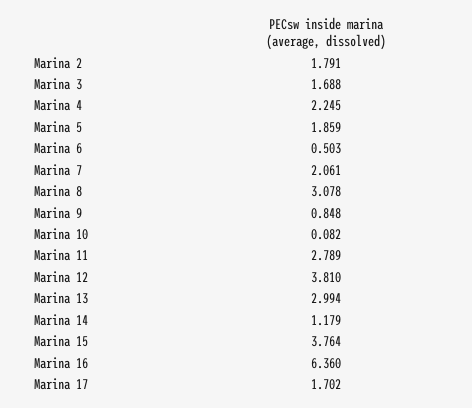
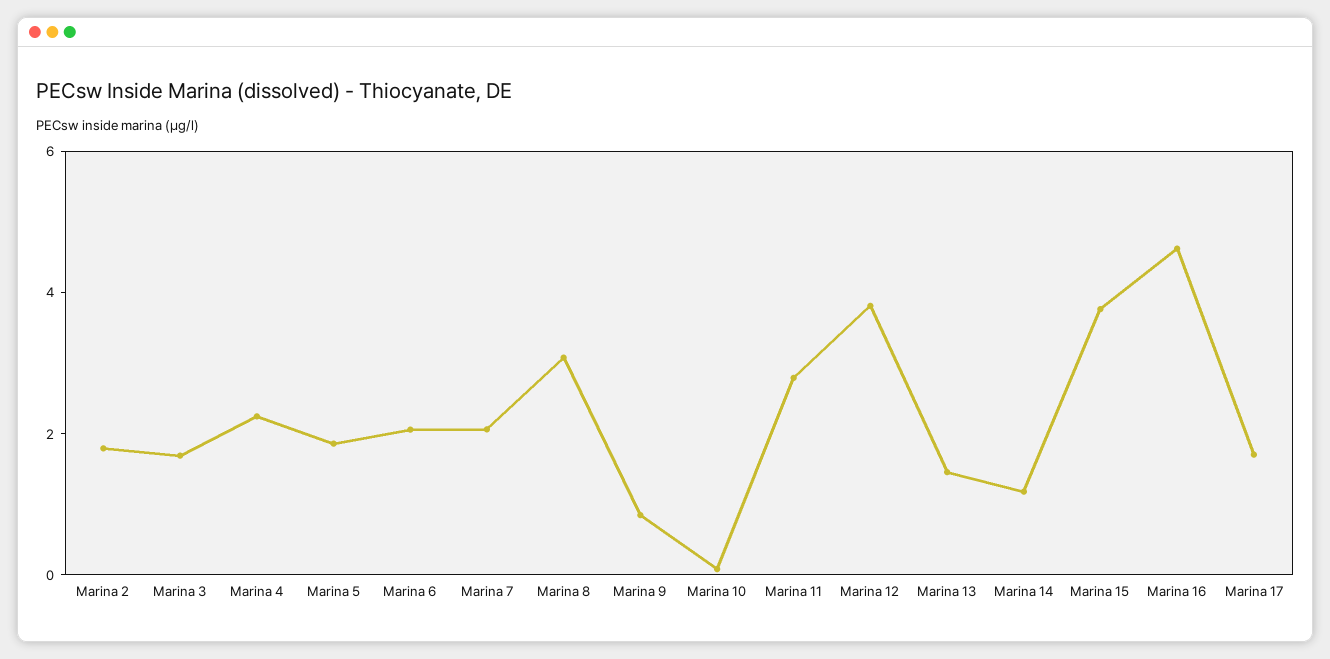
  {
    "Marina 2": 1.791,
    "Marina 3": 1.688,
    "Marina 4": 2.245,
    "Marina 5": 1.859,
-   "Marina 6": 0.503,
+   "Marina 6": 2,
    "Marina 7": 2.061,
    "Marina 8": 3.078,
    "Marina 9": 0.848,
    "Marina 10": 0.082,
    "Marina 11": 2.789,
    "Marina 12": 3.81,
-   "Marina 13": 2.994,
+   "Marina 13": 1.5,
    "Marina 14": 1.179,
    "Marina 15": 3.764,
-   "Marina 16": 6.36,
+   "Marina 16": 4.5,
    "Marina 17": 1.702
  }

